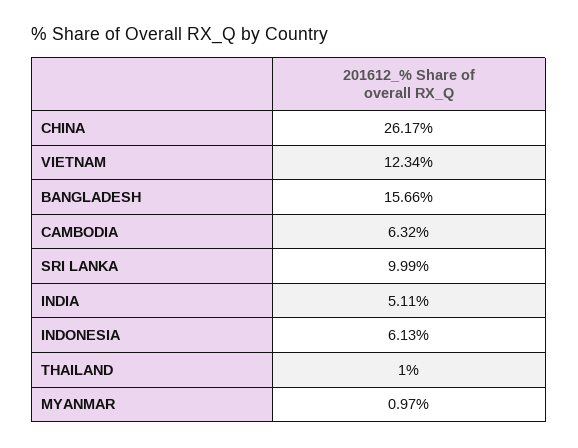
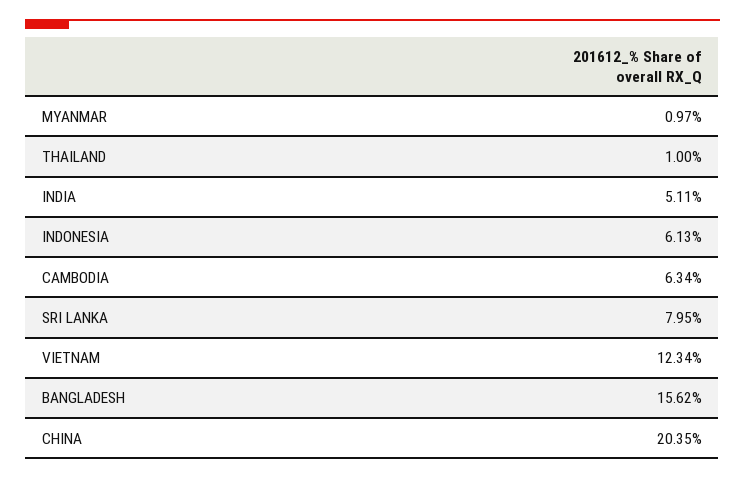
  {
-   "CHINA": 26.17,
+   "CHINA": 20.35,
    "VIETNAM": 12.34,
-   "BANGLADESH": 15.66,
+   "BANGLADESH": 15.62,
-   "CAMBODIA": 6.32,
+   "CAMBODIA": 6.34,
-   "SRI LANKA": 9.99,
+   "SRI LANKA": 7.95,
    "INDIA": 5.11,
    "INDONESIA": 6.13,
    "THAILAND": 1,
    "MYANMAR": 0.97
  }

